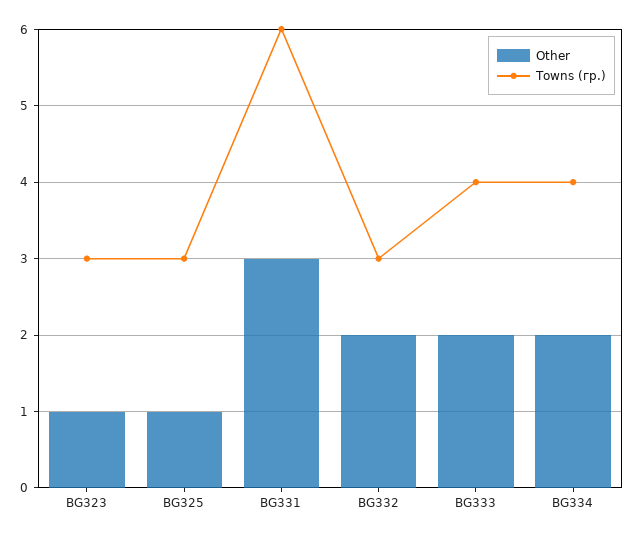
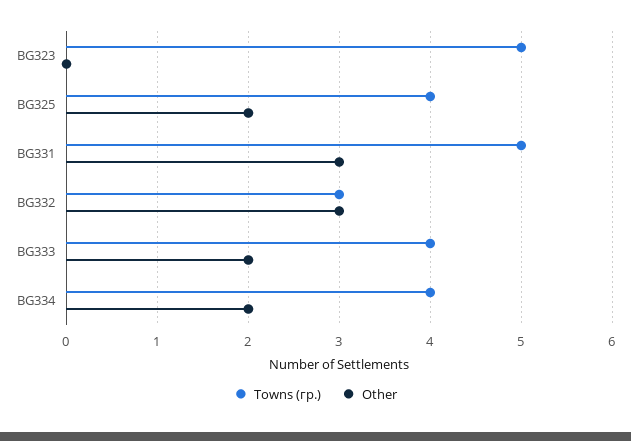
  {
    "Other": {
-     "BG323": 1,
+     "BG323": 0,
-     "BG325": 1,
+     "BG325": 2,
      "BG331": 3,
-     "BG332": 2,
+     "BG332": 3,
      "BG333": 2,
      "BG334": 2
    },
    "Towns (гр.)": {
-     "BG323": 3,
+     "BG323": 5,
-     "BG325": 3,
+     "BG325": 4,
-     "BG331": 6,
+     "BG331": 5,
      "BG332": 3,
      "BG333": 4,
      "BG334": 4
    }
  }

